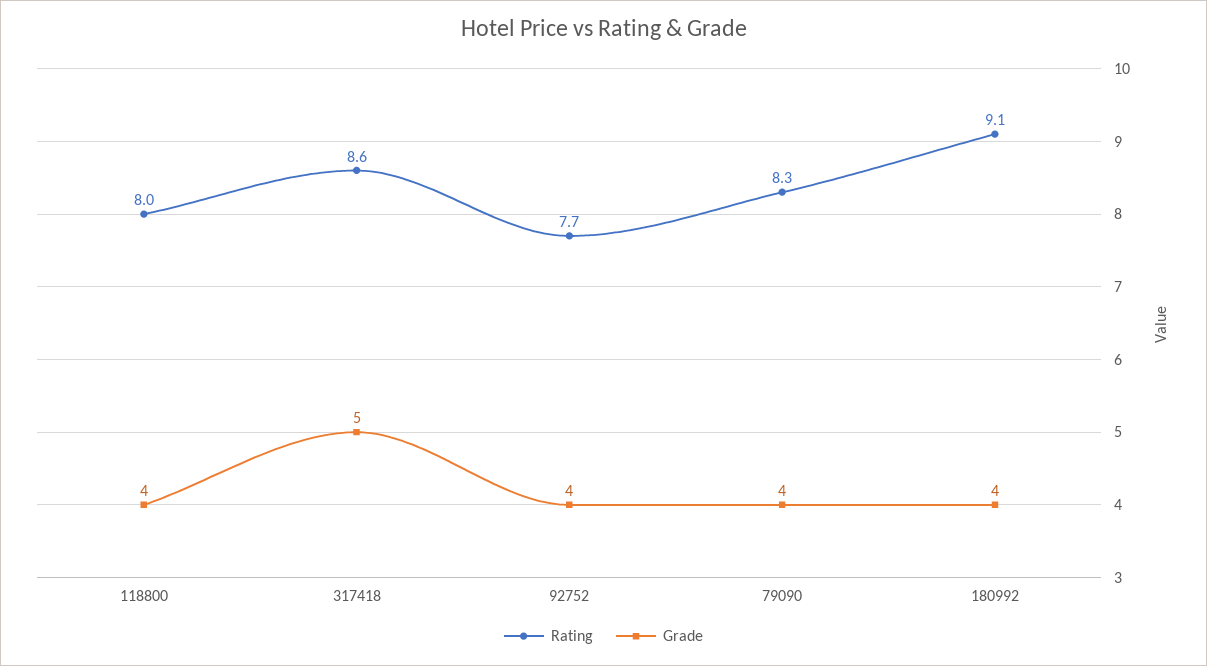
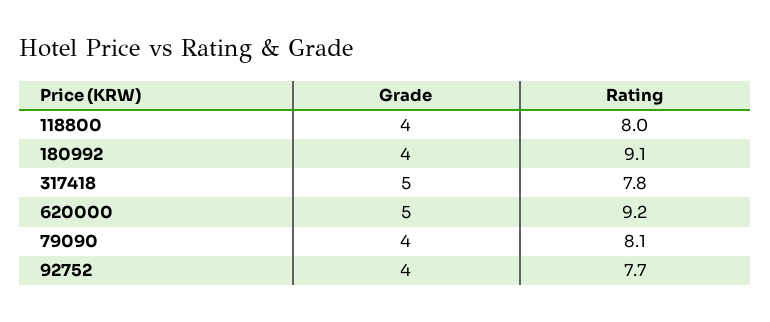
  {
    "Rating": {
      "118800": 8,
-     "317418": 8.6,
+     "317418": 7.8,
      "92752": 7.7,
-     "79090": 8.3,
+     "79090": 8.1,
-     "180992": 9.1
+     "180992": 9.1,
+     "620000": 9.2
    },
    "Grade": {
      "118800": 4,
      "317418": 5,
      "92752": 4,
      "79090": 4,
-     "180992": 4
+     "180992": 4,
+     "620000": 5
    }
  }

